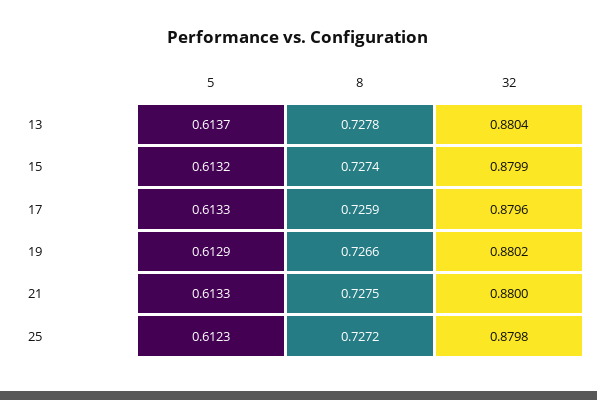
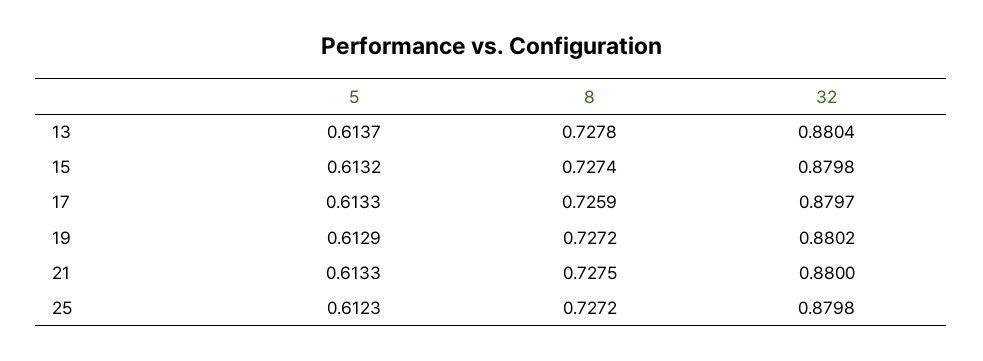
  {
    "5": {
      "13": 0.6137,
      "15": 0.6132,
      "17": 0.6133,
      "19": 0.6129,
      "21": 0.6133,
      "25": 0.6123
    },
    "8": {
      "13": 0.7278,
      "15": 0.7274,
      "17": 0.7259,
-     "19": 0.7266,
+     "19": 0.7272,
      "21": 0.7275,
      "25": 0.7272
    },
    "32": {
      "13": 0.8804,
-     "15": 0.8799,
+     "15": 0.8798,
-     "17": 0.8796,
+     "17": 0.8797,
      "19": 0.8802,
      "21": 0.88,
      "25": 0.8798
    }
  }

